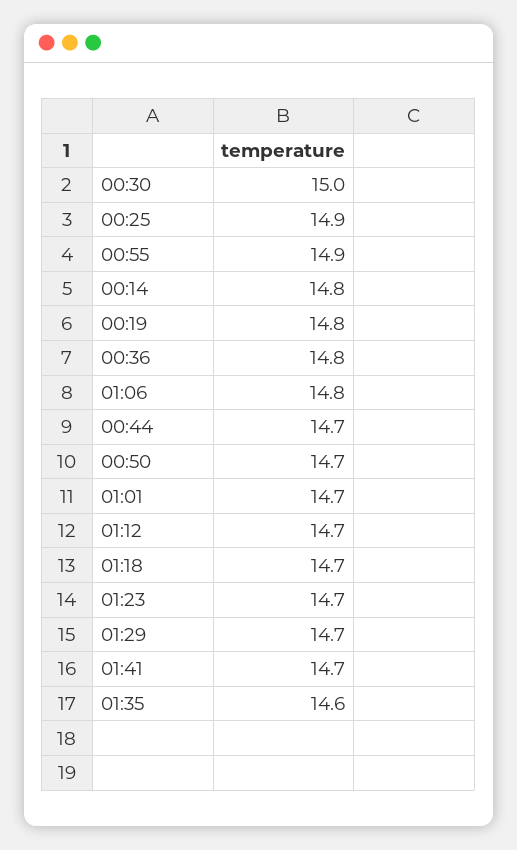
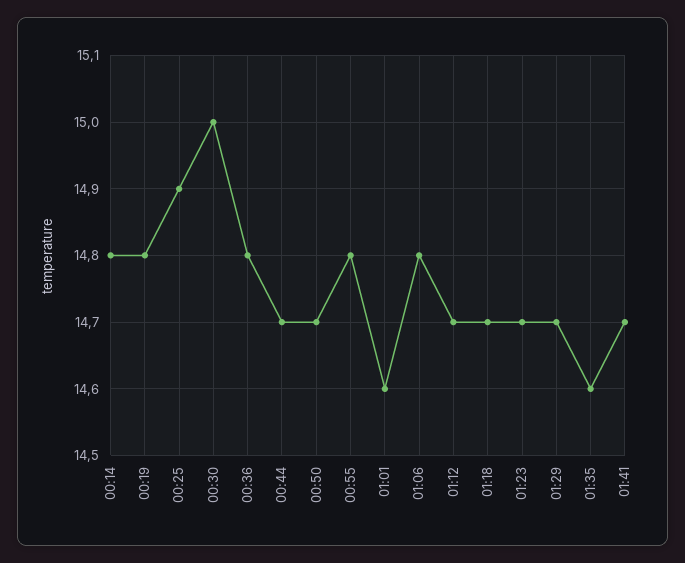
  {
    "00:30": 15,
    "00:25": 14.9,
-   "00:55": 14.9,
+   "00:55": 14.8,
    "00:14": 14.8,
    "00:19": 14.8,
    "00:36": 14.8,
    "01:06": 14.8,
    "00:44": 14.7,
    "00:50": 14.7,
-   "01:01": 14.7,
+   "01:01": 14.6,
    "01:12": 14.7,
    "01:18": 14.7,
    "01:23": 14.7,
    "01:29": 14.7,
    "01:41": 14.7,
    "01:35": 14.6
  }

